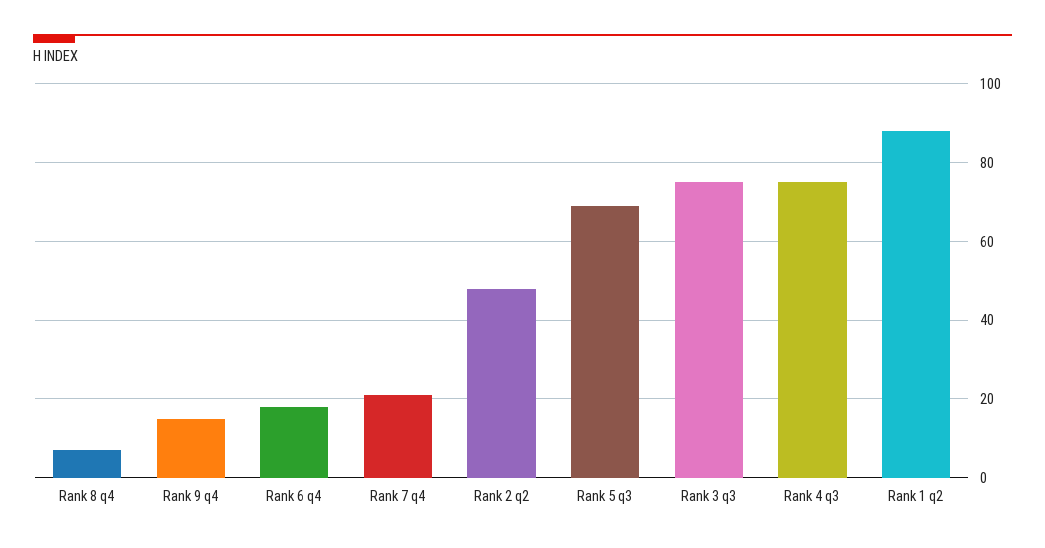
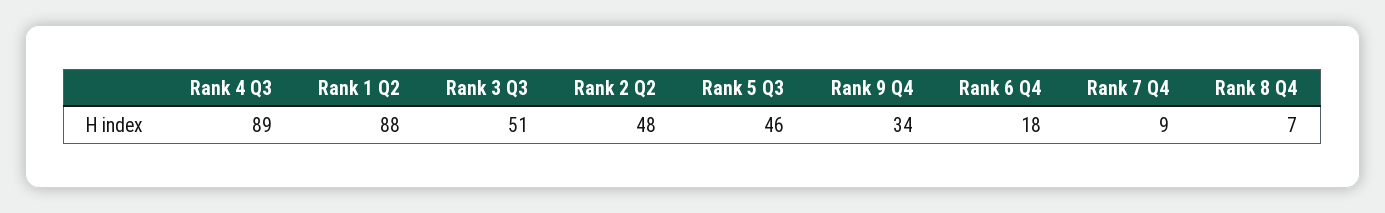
  {
    "Rank 8 q4": 7,
-   "Rank 9 q4": 15,
+   "Rank 9 q4": 34,
    "Rank 6 q4": 18,
-   "Rank 7 q4": 20,
+   "Rank 7 q4": 9,
    "Rank 2 q2": 48,
-   "Rank 5 q3": 70,
+   "Rank 5 q3": 46,
-   "Rank 3 q3": 75,
+   "Rank 3 q3": 51,
-   "Rank 4 q3": 75,
+   "Rank 4 q3": 89,
    "Rank 1 q2": 88
  }

